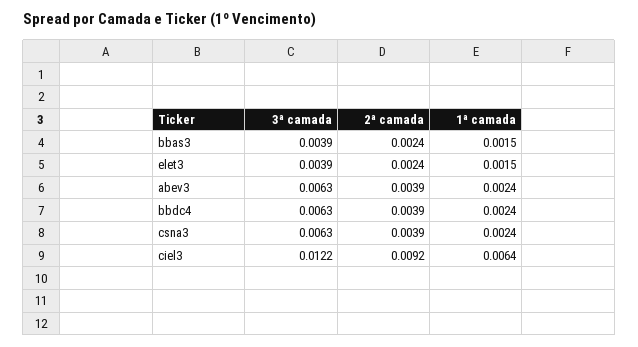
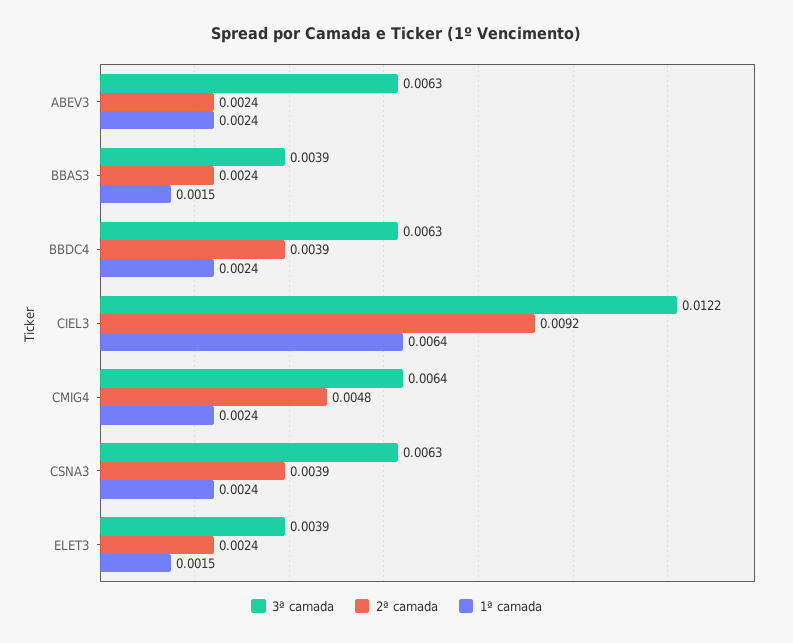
  {
    "3ª camada": {
      "bbas3": 0.0039,
      "elet3": 0.0039,
      "abev3": 0.0063,
      "bbdc4": 0.0063,
      "csna3": 0.0063,
-     "ciel3": 0.0122
+     "ciel3": 0.0122,
+     "CMIG4": 0.0064
    },
    "2ª camada": {
      "bbas3": 0.0024,
      "elet3": 0.0024,
-     "abev3": 0.0039,
+     "abev3": 0.0024,
      "bbdc4": 0.0039,
      "csna3": 0.0039,
-     "ciel3": 0.0092
+     "ciel3": 0.0092,
+     "CMIG4": 0.0048
    },
    "1ª camada": {
      "bbas3": 0.0015,
      "elet3": 0.0015,
      "abev3": 0.0024,
      "bbdc4": 0.0024,
      "csna3": 0.0024,
-     "ciel3": 0.0064
+     "ciel3": 0.0064,
+     "CMIG4": 0.0024
    }
  }

